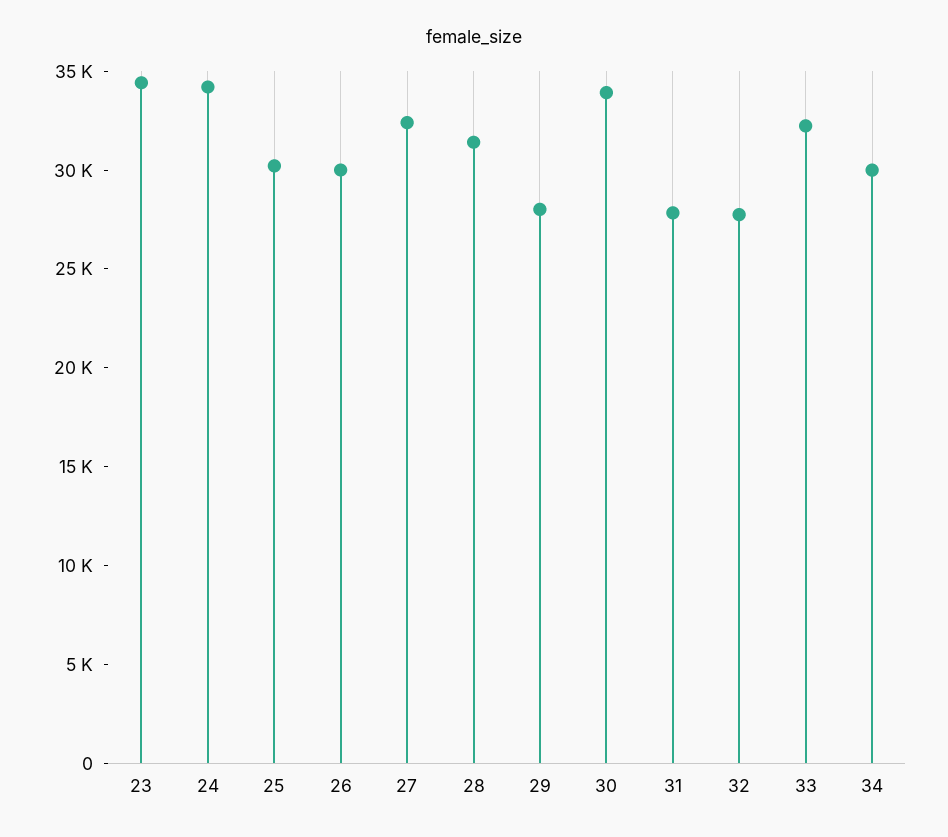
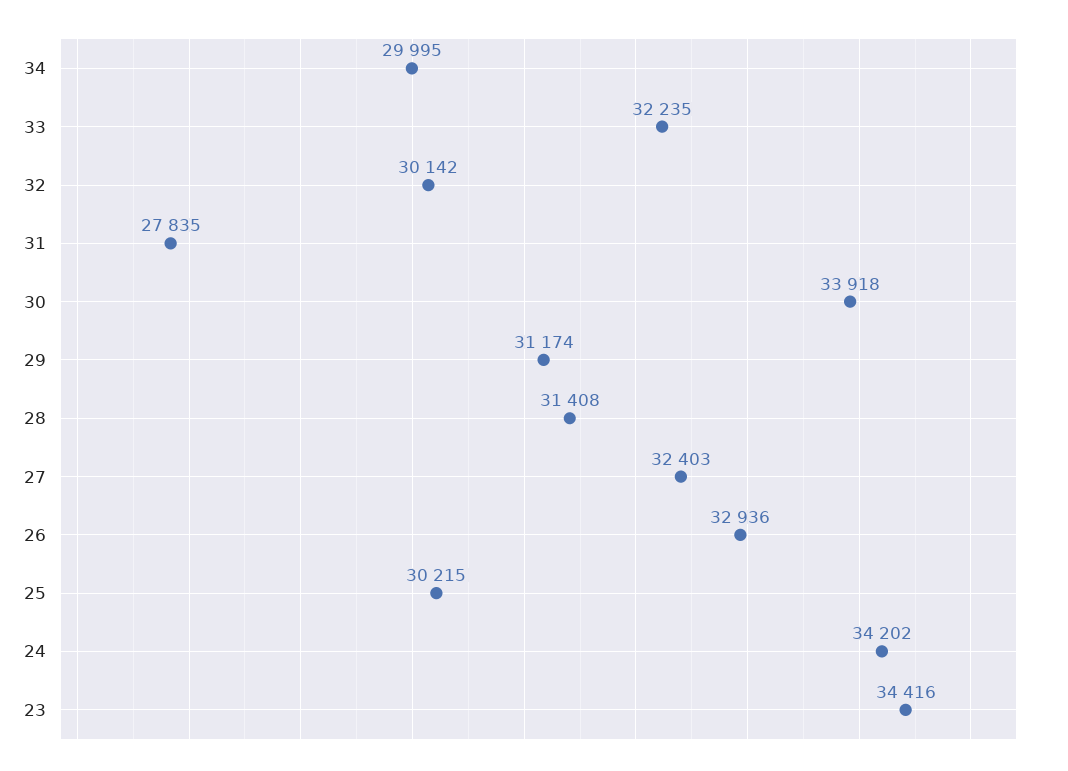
  {
    "23": 34416,
    "24": 34202,
    "25": 30215,
-   "26": 30000,
+   "26": 32936,
    "27": 32403,
    "28": 31408,
-   "29": 28000,
+   "29": 31174,
    "30": 33918,
    "31": 27835,
-   "32": 28000,
+   "32": 30142,
    "33": 32235,
    "34": 29995
  }

